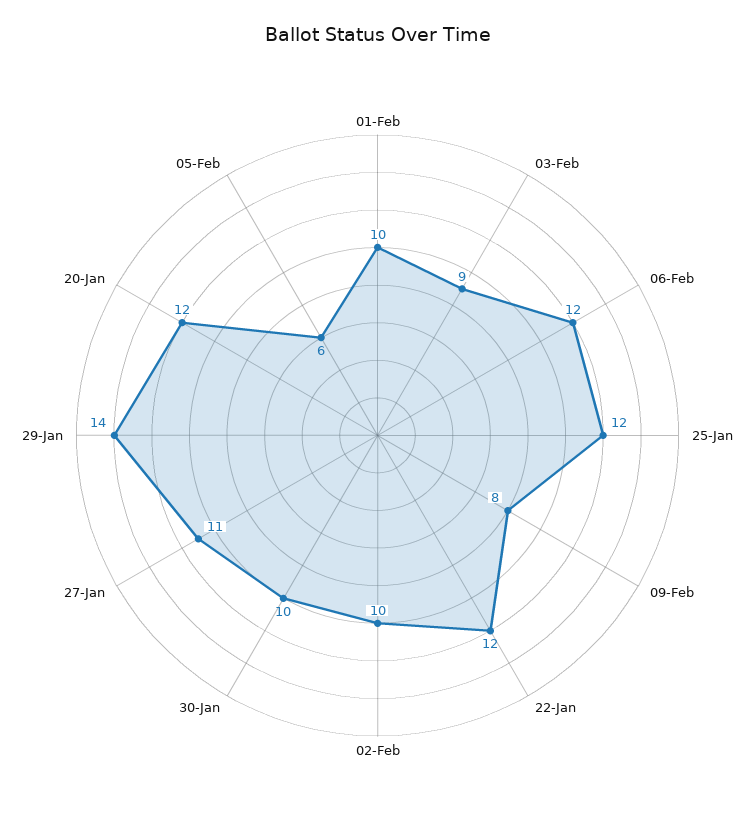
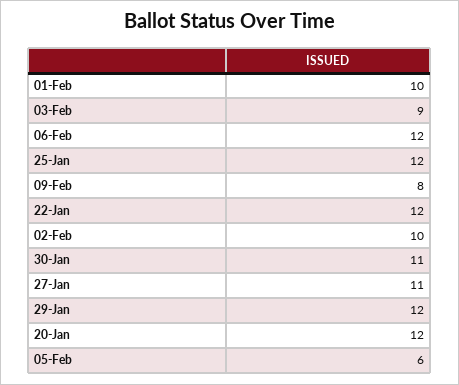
  {
    "01-Feb": 10,
    "03-Feb": 9,
    "06-Feb": 12,
    "25-Jan": 12,
    "09-Feb": 8,
    "22-Jan": 12,
    "02-Feb": 10,
-   "30-Jan": 10,
+   "30-Jan": 11,
    "27-Jan": 11,
-   "29-Jan": 14,
+   "29-Jan": 12,
    "20-Jan": 12,
    "05-Feb": 6
  }

